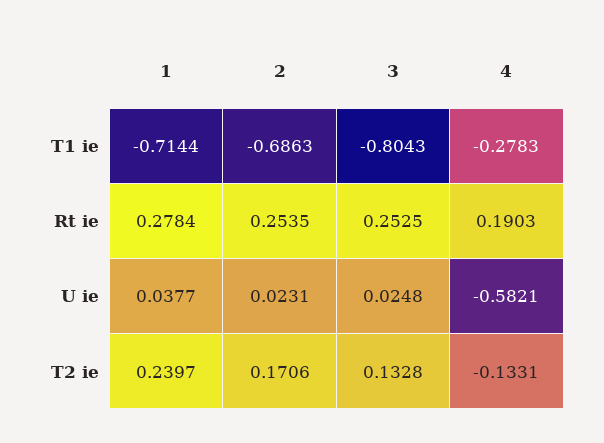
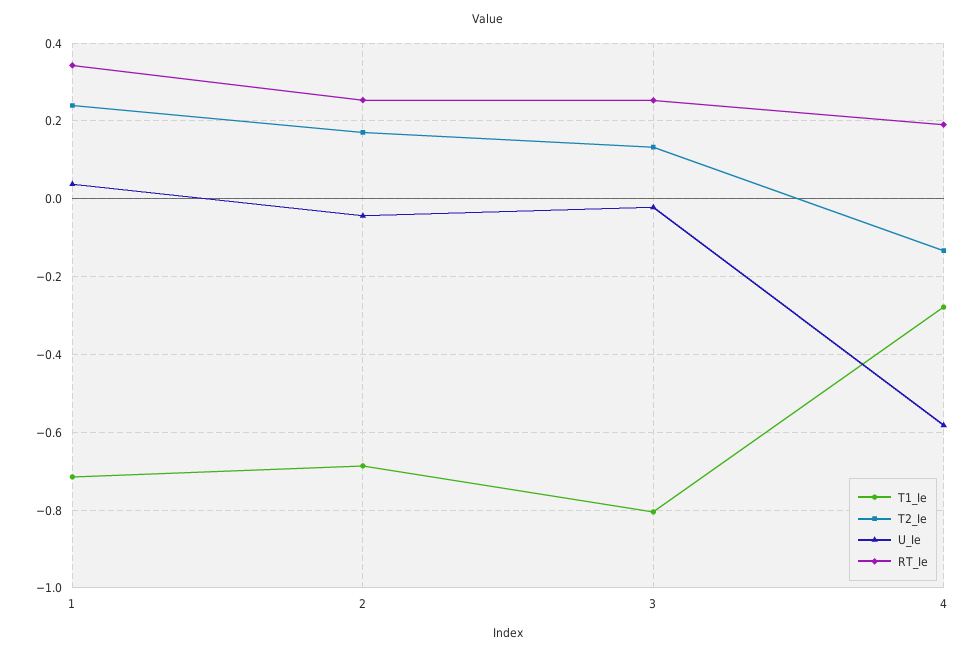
  {
    "T1 ie": {
      "1": -0.7144,
      "2": -0.6863,
      "3": -0.8043,
      "4": -0.2783
    },
    "Rt ie": {
-     "1": 0.2784,
+     "1": 0.34,
      "2": 0.2535,
      "3": 0.2525,
      "4": 0.1903
    },
    "U ie": {
      "1": 0.0377,
-     "2": 0.0231,
+     "2": -0.04,
-     "3": 0.0248,
+     "3": -0.02,
      "4": -0.5821
    },
    "T2 ie": {
      "1": 0.2397,
      "2": 0.1706,
      "3": 0.1328,
      "4": -0.1331
    }
  }

